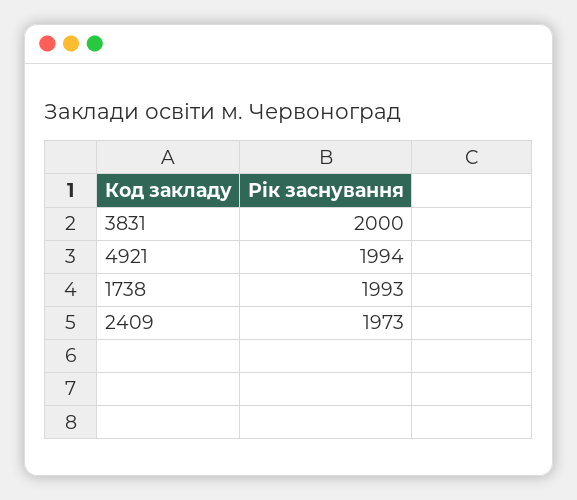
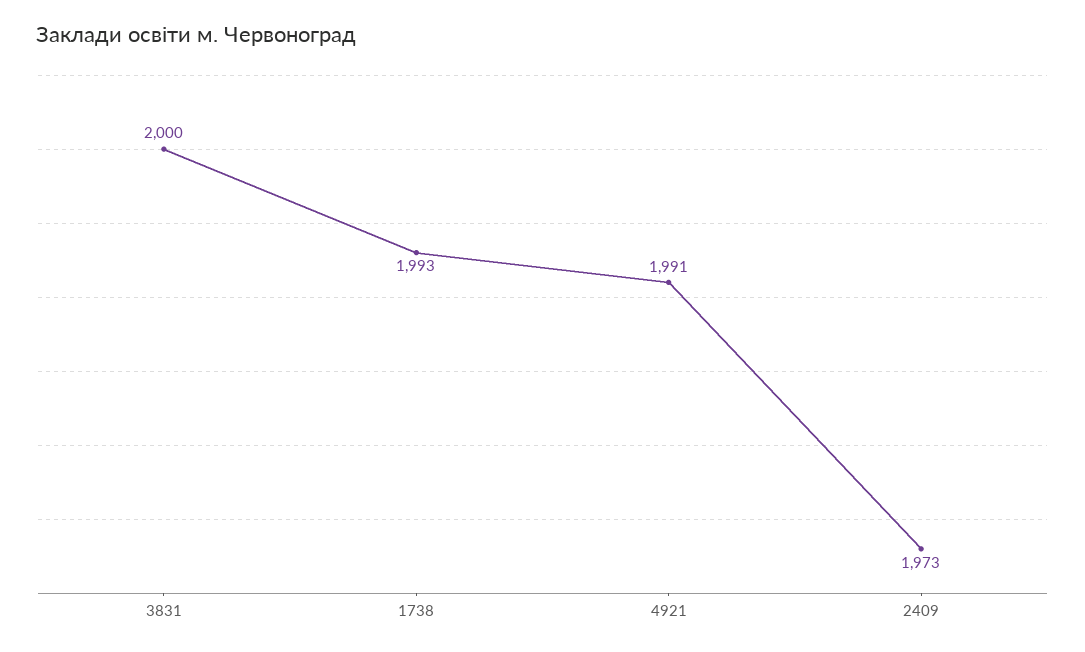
  {
    "3831": 2000,
-   "4921": 1994,
+   "4921": 1991,
    "1738": 1993,
    "2409": 1973
  }

